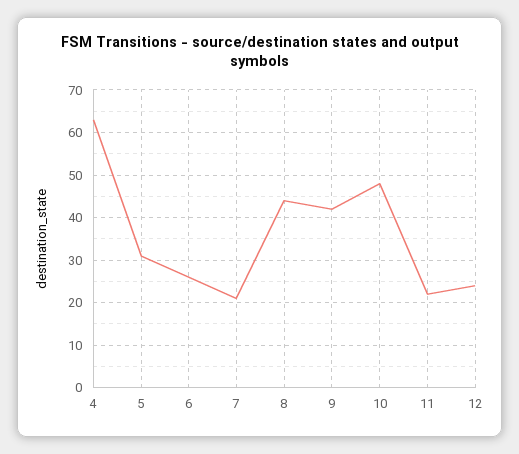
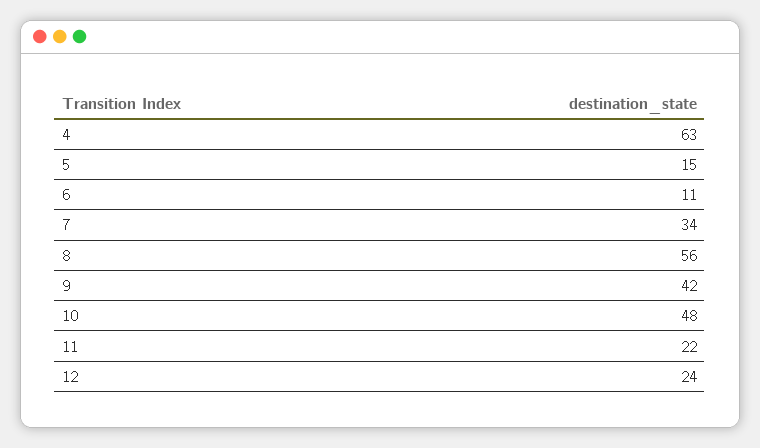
  {
    "4": 63,
-   "5": 30,
+   "5": 15,
-   "6": 25,
+   "6": 11,
-   "7": 20,
+   "7": 34,
-   "8": 45,
+   "8": 56,
    "9": 42,
    "10": 48,
    "11": 22,
    "12": 24
  }

